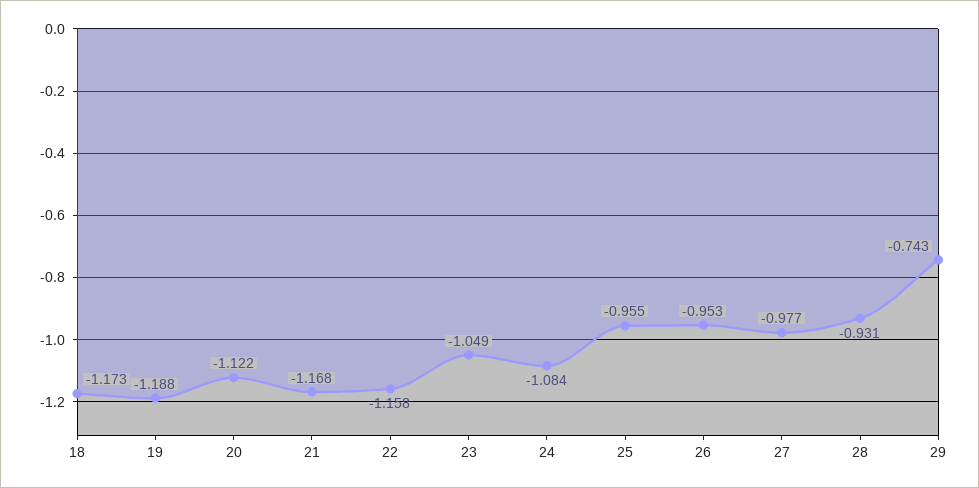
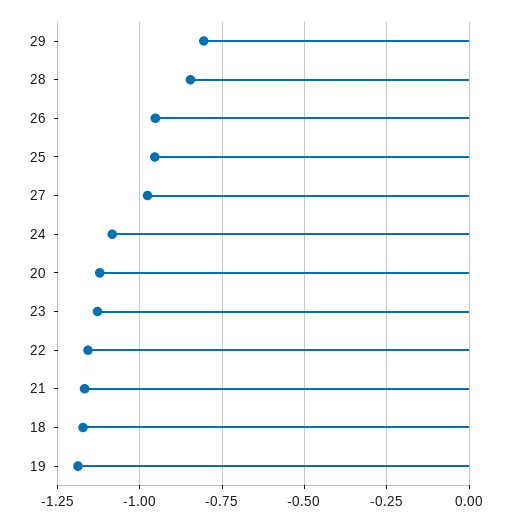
  {
    "18": -1.173,
    "19": -1.188,
    "20": -1.122,
    "21": -1.168,
    "22": -1.158,
-   "23": -1.049,
+   "23": -1.125,
    "24": -1.084,
    "25": -0.955,
    "26": -0.953,
    "27": -0.977,
-   "28": -0.931,
+   "28": -0.85,
-   "29": -0.743
+   "29": -0.8
  }

